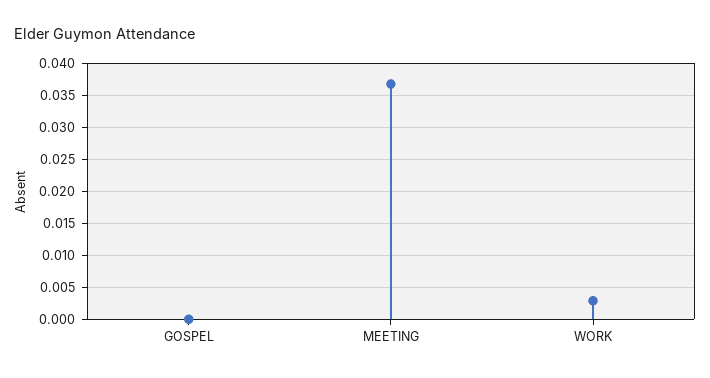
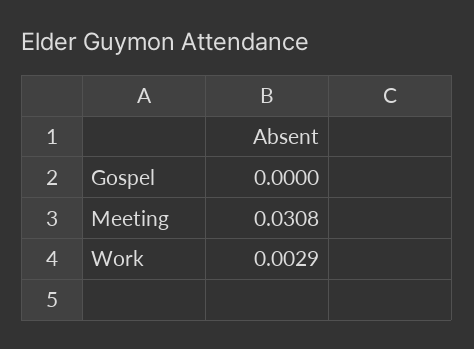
  {
    "GOSPEL": 0,
-   "MEETING": 0.037,
+   "MEETING": 0.0308,
    "WORK": 0.0029
  }

